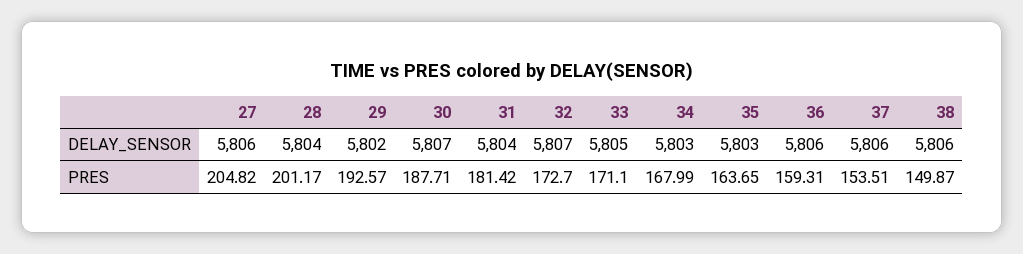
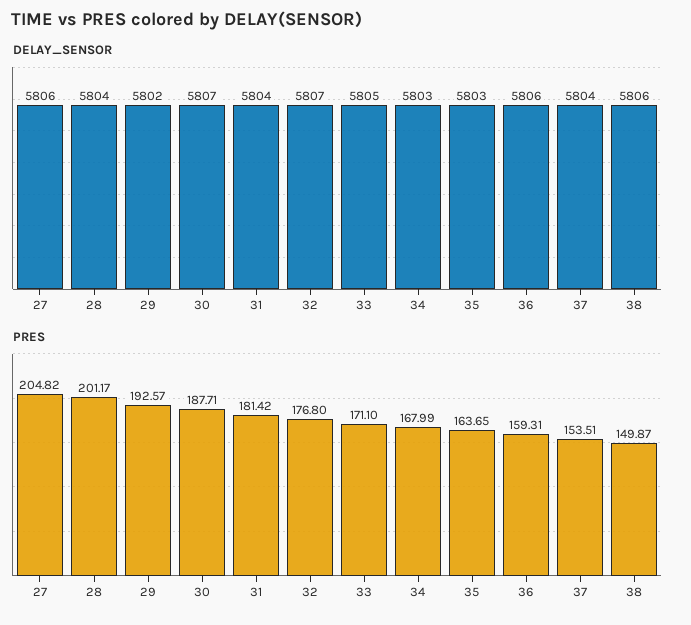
  {
    "DELAY_SENSOR": {
      "27": 5806,
      "28": 5804,
      "29": 5802,
      "30": 5807,
      "31": 5804,
      "32": 5807,
      "33": 5805,
      "34": 5803,
      "35": 5803,
      "36": 5806,
-     "37": 5806,
+     "37": 5804,
      "38": 5806
    },
    "PRES": {
      "27": 204.82,
      "28": 201.17,
      "29": 192.57,
      "30": 187.71,
      "31": 181.42,
-     "32": 172.7,
+     "32": 176.8,
      "33": 171.1,
      "34": 167.99,
      "35": 163.65,
      "36": 159.31,
      "37": 153.51,
      "38": 149.87
    }
  }

